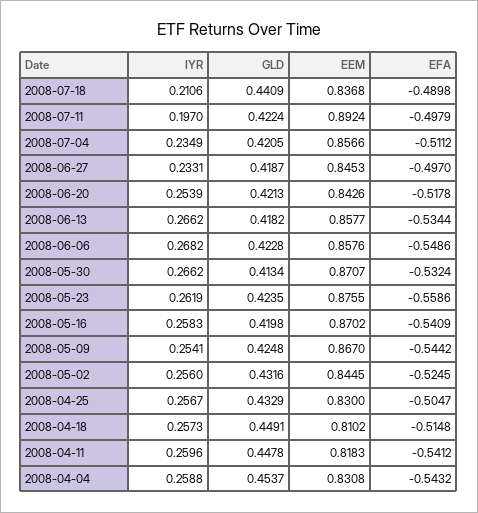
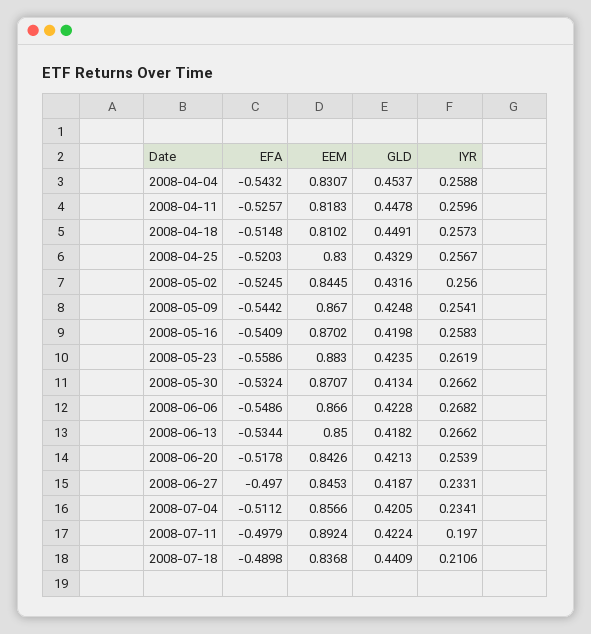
  {
    "IYR": {
      "2008-07-18": 0.2106,
      "2008-07-11": 0.197,
-     "2008-07-04": 0.2349,
+     "2008-07-04": 0.2341,
      "2008-06-27": 0.2331,
      "2008-06-20": 0.2539,
      "2008-06-13": 0.2662,
      "2008-06-06": 0.2682,
      "2008-05-30": 0.2662,
      "2008-05-23": 0.2619,
      "2008-05-16": 0.2583,
      "2008-05-09": 0.2541,
      "2008-05-02": 0.256,
      "2008-04-25": 0.2567,
      "2008-04-18": 0.2573,
      "2008-04-11": 0.2596,
      "2008-04-04": 0.2588
    },
    "GLD": {
      "2008-07-18": 0.4409,
      "2008-07-11": 0.4224,
      "2008-07-04": 0.4205,
      "2008-06-27": 0.4187,
      "2008-06-20": 0.4213,
      "2008-06-13": 0.4182,
      "2008-06-06": 0.4228,
      "2008-05-30": 0.4134,
      "2008-05-23": 0.4235,
      "2008-05-16": 0.4198,
      "2008-05-09": 0.4248,
      "2008-05-02": 0.4316,
      "2008-04-25": 0.4329,
      "2008-04-18": 0.4491,
      "2008-04-11": 0.4478,
      "2008-04-04": 0.4537
    },
    "EEM": {
      "2008-07-18": 0.8368,
      "2008-07-11": 0.8924,
      "2008-07-04": 0.8566,
      "2008-06-27": 0.8453,
      "2008-06-20": 0.8426,
-     "2008-06-13": 0.8577,
+     "2008-06-13": 0.85,
-     "2008-06-06": 0.8576,
+     "2008-06-06": 0.866,
      "2008-05-30": 0.8707,
-     "2008-05-23": 0.8755,
+     "2008-05-23": 0.883,
      "2008-05-16": 0.8702,
      "2008-05-09": 0.867,
      "2008-05-02": 0.8445,
      "2008-04-25": 0.83,
      "2008-04-18": 0.8102,
      "2008-04-11": 0.8183,
-     "2008-04-04": 0.8308
+     "2008-04-04": 0.8307
    },
    "EFA": {
      "2008-07-18": -0.4898,
      "2008-07-11": -0.4979,
      "2008-07-04": -0.5112,
      "2008-06-27": -0.497,
      "2008-06-20": -0.5178,
      "2008-06-13": -0.5344,
      "2008-06-06": -0.5486,
      "2008-05-30": -0.5324,
      "2008-05-23": -0.5586,
      "2008-05-16": -0.5409,
      "2008-05-09": -0.5442,
      "2008-05-02": -0.5245,
-     "2008-04-25": -0.5047,
+     "2008-04-25": -0.5203,
      "2008-04-18": -0.5148,
-     "2008-04-11": -0.5412,
+     "2008-04-11": -0.5257,
      "2008-04-04": -0.5432
    }
  }

